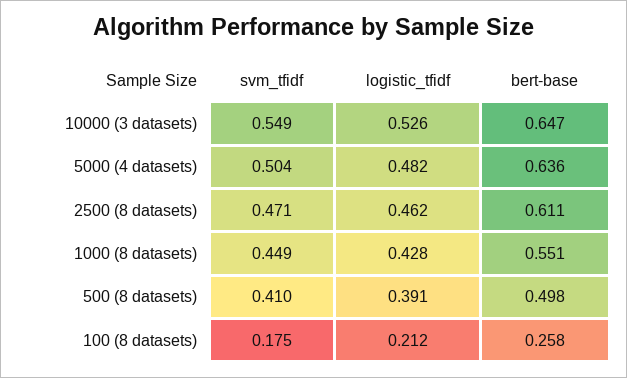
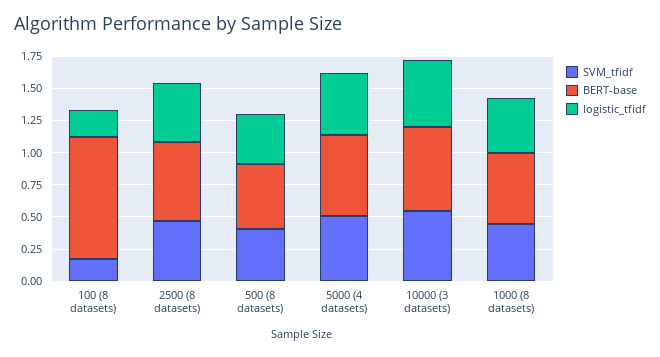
  {
    "svm_tfidf": {
      "10000 (3 datasets)": 0.549,
      "5000 (4 datasets)": 0.504,
      "2500 (8 datasets)": 0.471,
      "1000 (8 datasets)": 0.449,
      "500 (8 datasets)": 0.41,
      "100 (8 datasets)": 0.175
    },
    "logistic_tfidf": {
      "10000 (3 datasets)": 0.526,
      "5000 (4 datasets)": 0.482,
      "2500 (8 datasets)": 0.462,
      "1000 (8 datasets)": 0.428,
      "500 (8 datasets)": 0.391,
      "100 (8 datasets)": 0.212
    },
    "bert-base": {
      "10000 (3 datasets)": 0.647,
      "5000 (4 datasets)": 0.636,
      "2500 (8 datasets)": 0.611,
      "1000 (8 datasets)": 0.551,
      "500 (8 datasets)": 0.498,
-     "100 (8 datasets)": 0.258
+     "100 (8 datasets)": 1
    }
  }

